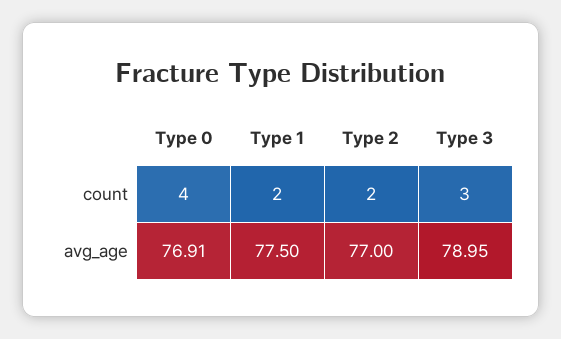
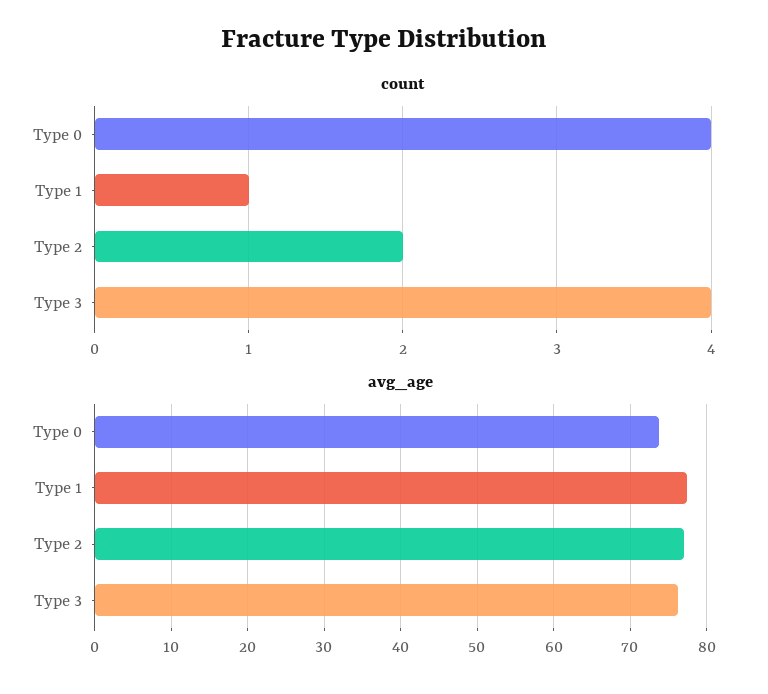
  {
    "count": {
      "Type 0": 4,
-     "Type 1": 2,
+     "Type 1": 1,
      "Type 2": 2,
-     "Type 3": 3
+     "Type 3": 4
    },
    "avg_age": {
-     "Type 0": 76.91,
+     "Type 0": 74,
      "Type 1": 77.5,
      "Type 2": 77,
-     "Type 3": 78.95
+     "Type 3": 76
    }
  }

